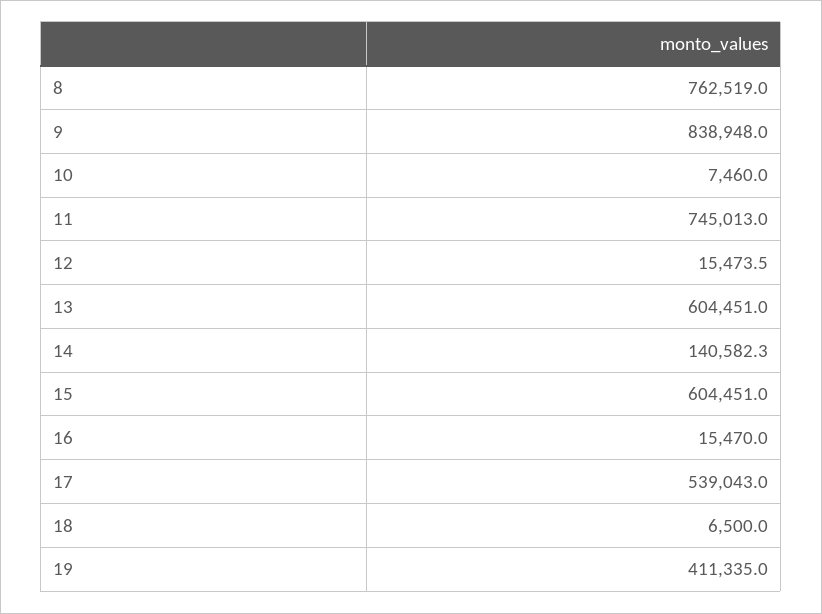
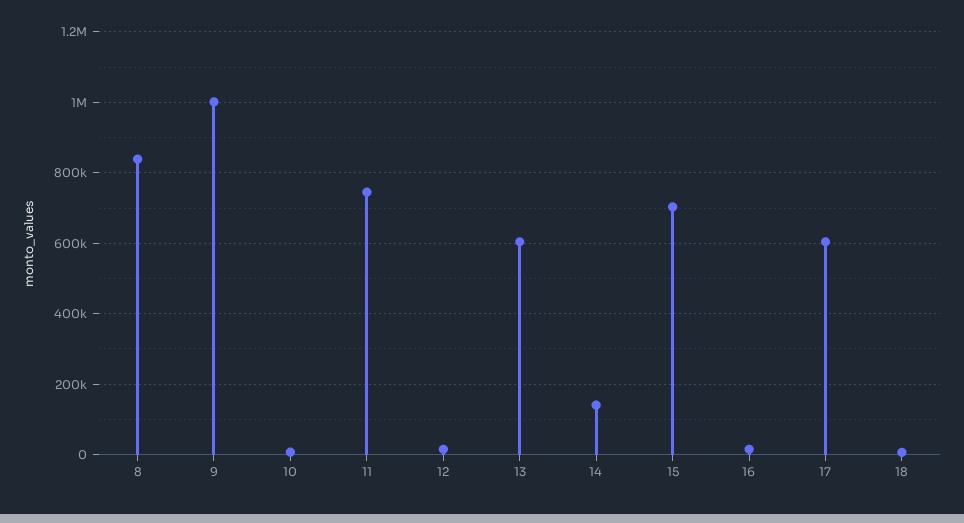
  {
-   "8": 762519,
+   "8": 840000,
-   "9": 838948,
+   "9": 1000000,
    "10": 7460,
    "11": 745013,
    "12": 15473.5,
    "13": 604451,
    "14": 140582.3,
-   "15": 604451,
+   "15": 700000,
    "16": 15470,
-   "17": 539043,
+   "17": 600000,
-   "18": 6500,
+   "18": 6500
-   "19": 411335
  }

